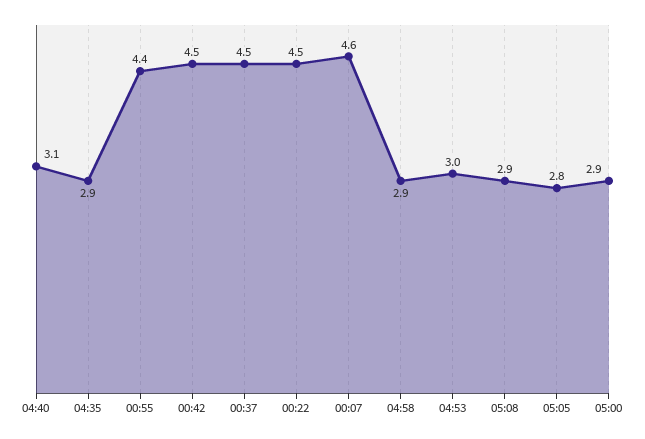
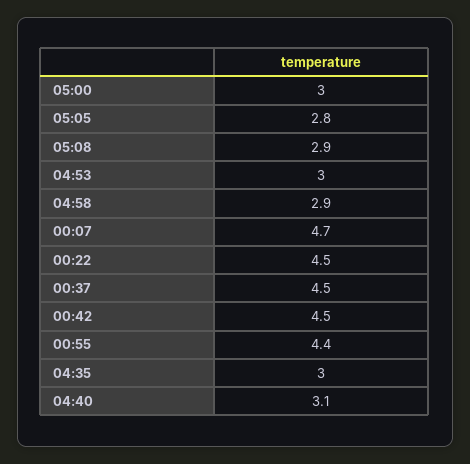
  {
    "04:40": 3.1,
-   "04:35": 2.9,
+   "04:35": 3,
    "00:55": 4.4,
    "00:42": 4.5,
    "00:37": 4.5,
    "00:22": 4.5,
-   "00:07": 4.6,
+   "00:07": 4.7,
    "04:58": 2.9,
    "04:53": 3,
    "05:08": 2.9,
    "05:05": 2.8,
-   "05:00": 2.9
+   "05:00": 3
  }

